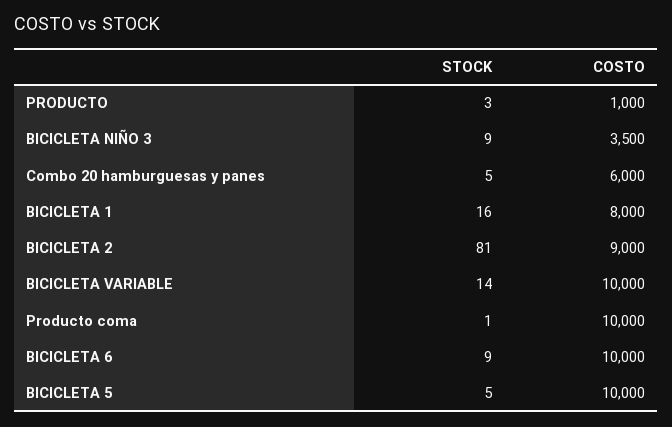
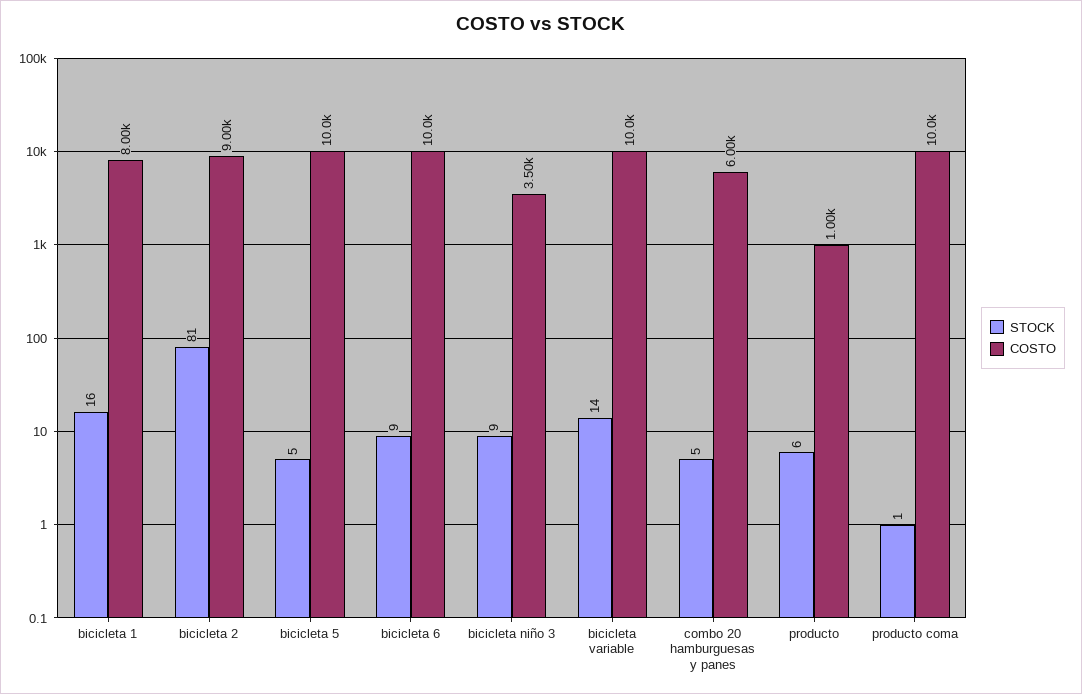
  {
    "STOCK": {
-     "PRODUCTO": 3,
+     "PRODUCTO": 6,
      "BICICLETA NIÑO 3": 9,
      "Combo 20 hamburguesas y panes": 5,
      "BICICLETA 1": 16,
      "BICICLETA 2": 81,
      "BICICLETA VARIABLE": 14,
      "Producto coma": 1,
      "BICICLETA 6": 9,
      "BICICLETA 5": 5
    },
    "COSTO": {
      "PRODUCTO": 1000,
      "BICICLETA NIÑO 3": 3500,
      "Combo 20 hamburguesas y panes": 6000,
      "BICICLETA 1": 8000,
      "BICICLETA 2": 9000,
      "BICICLETA VARIABLE": 10000,
      "Producto coma": 10000,
      "BICICLETA 6": 10000,
      "BICICLETA 5": 10000
    }
  }

